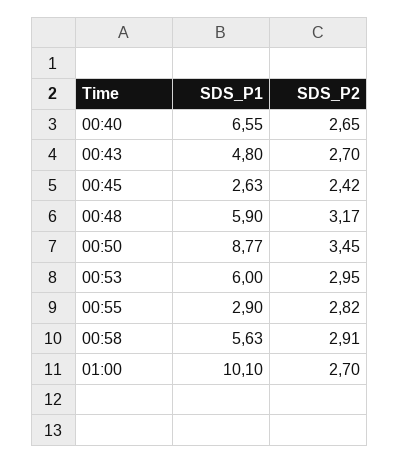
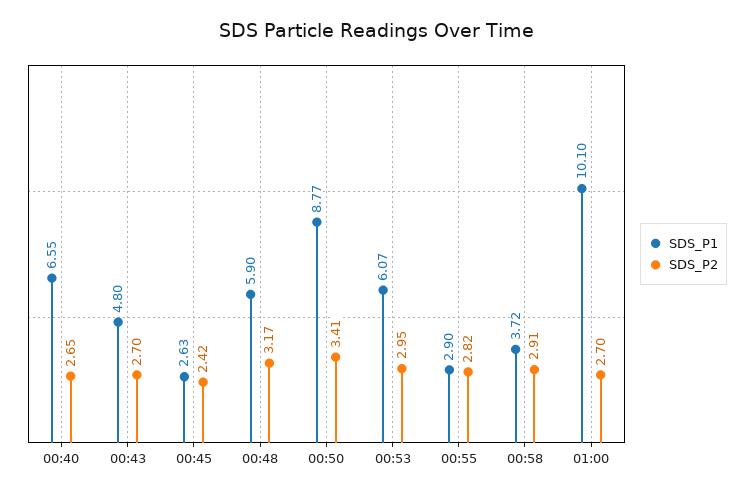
  {
    "SDS_P1": {
      "00:40": 6.55,
      "00:43": 4.8,
      "00:45": 2.63,
      "00:48": 5.9,
      "00:50": 8.77,
-     "00:53": 6,
+     "00:53": 6.07,
      "00:55": 2.9,
-     "00:58": 5.63,
+     "00:58": 3.72,
      "01:00": 10.1
    },
    "SDS_P2": {
      "00:40": 2.65,
      "00:43": 2.7,
      "00:45": 2.42,
      "00:48": 3.17,
-     "00:50": 3.45,
+     "00:50": 3.41,
      "00:53": 2.95,
      "00:55": 2.82,
      "00:58": 2.91,
      "01:00": 2.7
    }
  }

